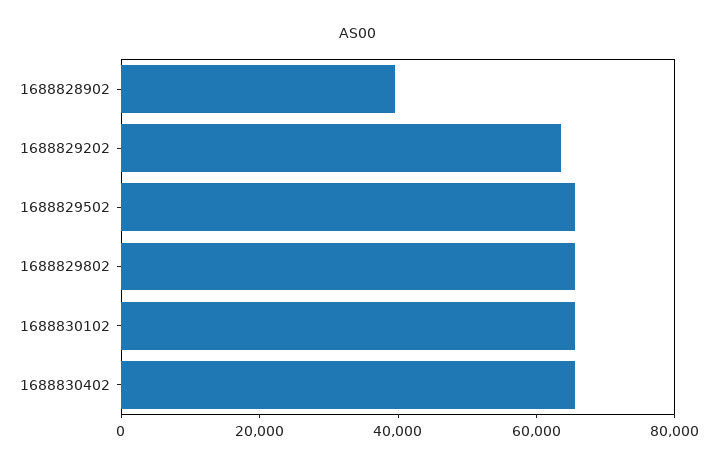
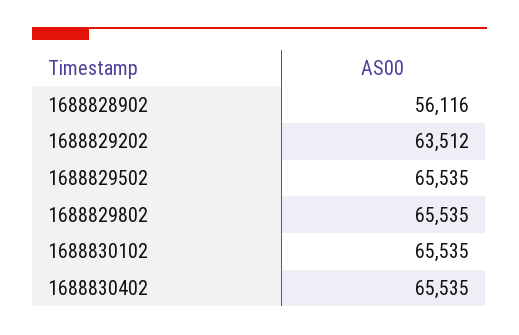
  {
-   "1688828902": 40000,
+   "1688828902": 56116,
    "1688829202": 63512,
    "1688829502": 65535,
    "1688829802": 65535,
    "1688830102": 65535,
    "1688830402": 65535
  }

